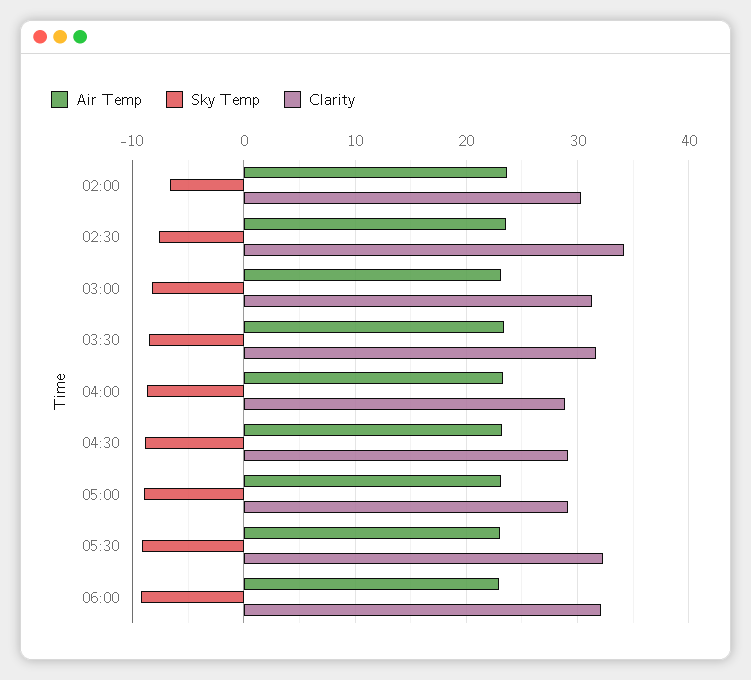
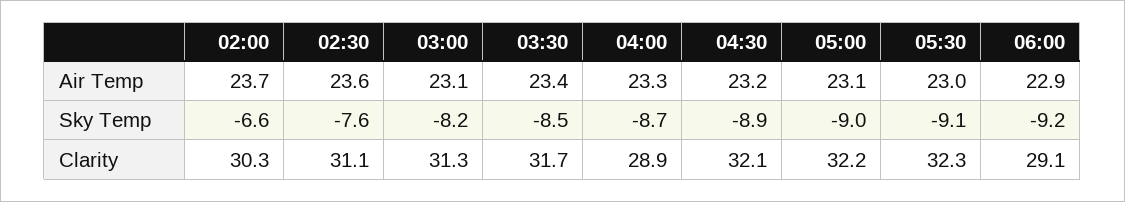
  {
    "Air Temp": {
      "02:00": 23.7,
      "02:30": 23.6,
      "03:00": 23.1,
      "03:30": 23.4,
      "04:00": 23.3,
      "04:30": 23.2,
      "05:00": 23.1,
      "05:30": 23,
      "06:00": 22.9
    },
    "Sky Temp": {
      "02:00": -6.6,
      "02:30": -7.6,
      "03:00": -8.2,
      "03:30": -8.5,
      "04:00": -8.7,
      "04:30": -8.9,
      "05:00": -9,
      "05:30": -9.1,
      "06:00": -9.2
    },
    "Clarity": {
      "02:00": 30.3,
-     "02:30": 34,
+     "02:30": 31.1,
      "03:00": 31.3,
      "03:30": 31.7,
      "04:00": 28.9,
-     "04:30": 29,
+     "04:30": 32.1,
-     "05:00": 29,
+     "05:00": 32.2,
      "05:30": 32.3,
-     "06:00": 32
+     "06:00": 29.1
    }
  }

